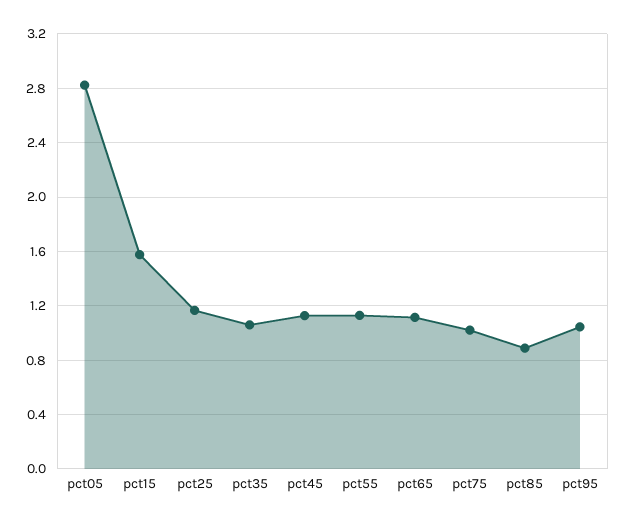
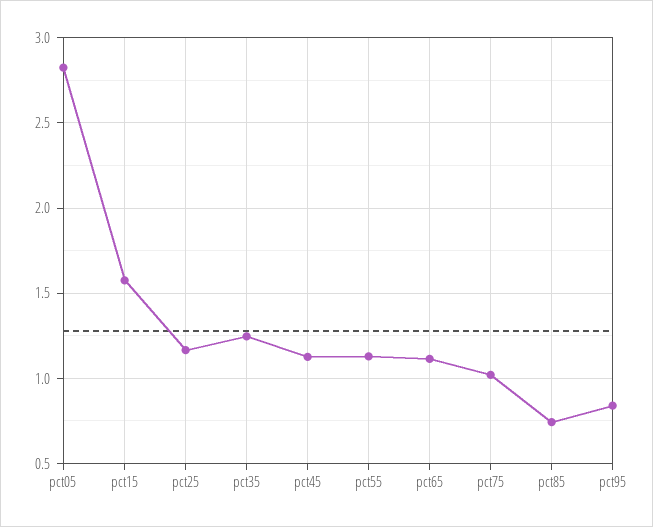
  {
    "pct05": 2.8,
    "pct15": 1.6,
    "pct25": 1.15,
-   "pct35": 1.05,
+   "pct35": 1.25,
    "pct45": 1.15,
    "pct55": 1.15,
    "pct65": 1.1,
    "pct75": 1,
-   "pct85": 0.9,
+   "pct85": 0.75,
-   "pct95": 1.05
+   "pct95": 0.85
  }

